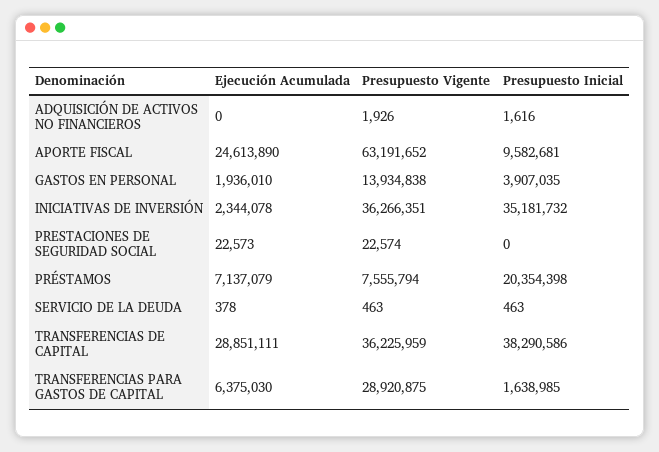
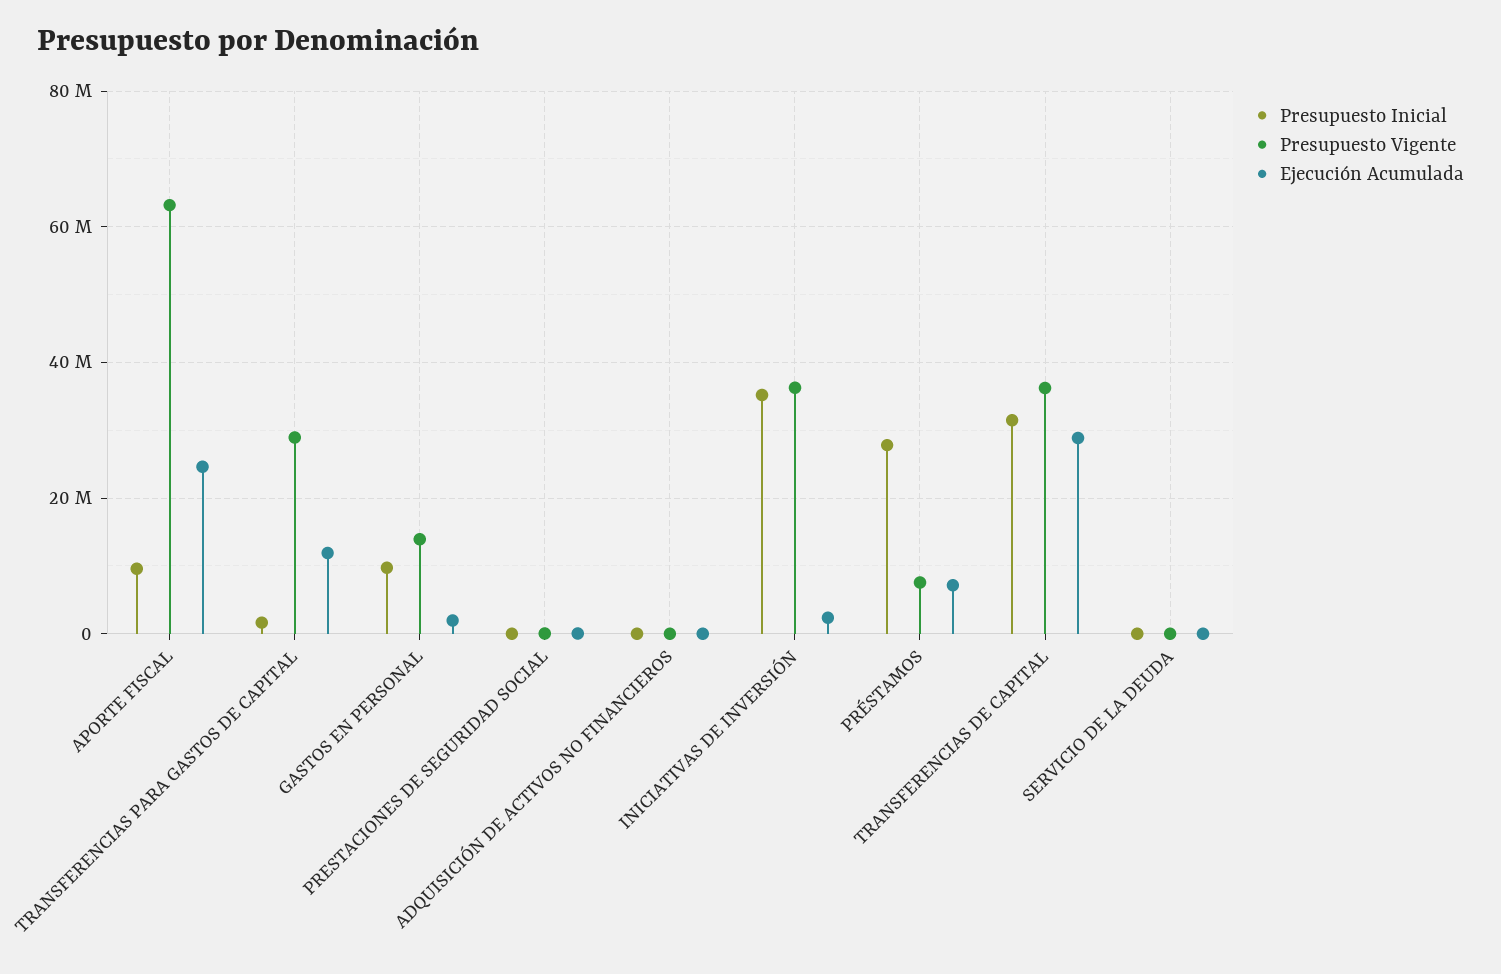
  {
    "Ejecución Acumulada": {
      "ADQUISICIÓN DE ACTIVOS NO FINANCIEROS": 0,
      "APORTE FISCAL": 24613890,
      "GASTOS EN PERSONAL": 1936010,
      "INICIATIVAS DE INVERSIÓN": 2344078,
      "PRESTACIONES DE SEGURIDAD SOCIAL": 22573,
      "PRÉSTAMOS": 7137079,
      "SERVICIO DE LA DEUDA": 378,
      "TRANSFERENCIAS DE CAPITAL": 28851111,
-     "TRANSFERENCIAS PARA GASTOS DE CAPITAL": 6375030
+     "TRANSFERENCIAS PARA GASTOS DE CAPITAL": 12000000
    },
    "Presupuesto Vigente": {
      "ADQUISICIÓN DE ACTIVOS NO FINANCIEROS": 1926,
      "APORTE FISCAL": 63191652,
      "GASTOS EN PERSONAL": 13934838,
      "INICIATIVAS DE INVERSIÓN": 36266351,
      "PRESTACIONES DE SEGURIDAD SOCIAL": 22574,
      "PRÉSTAMOS": 7555794,
      "SERVICIO DE LA DEUDA": 463,
      "TRANSFERENCIAS DE CAPITAL": 36225959,
      "TRANSFERENCIAS PARA GASTOS DE CAPITAL": 28920875
    },
    "Presupuesto Inicial": {
      "ADQUISICIÓN DE ACTIVOS NO FINANCIEROS": 1616,
      "APORTE FISCAL": 9582681,
-     "GASTOS EN PERSONAL": 3907035,
+     "GASTOS EN PERSONAL": 10000000,
      "INICIATIVAS DE INVERSIÓN": 35181732,
      "PRESTACIONES DE SEGURIDAD SOCIAL": 0,
-     "PRÉSTAMOS": 20354398,
+     "PRÉSTAMOS": 28000000,
      "SERVICIO DE LA DEUDA": 463,
-     "TRANSFERENCIAS DE CAPITAL": 38290586,
+     "TRANSFERENCIAS DE CAPITAL": 32000000,
      "TRANSFERENCIAS PARA GASTOS DE CAPITAL": 1638985
    }
  }

